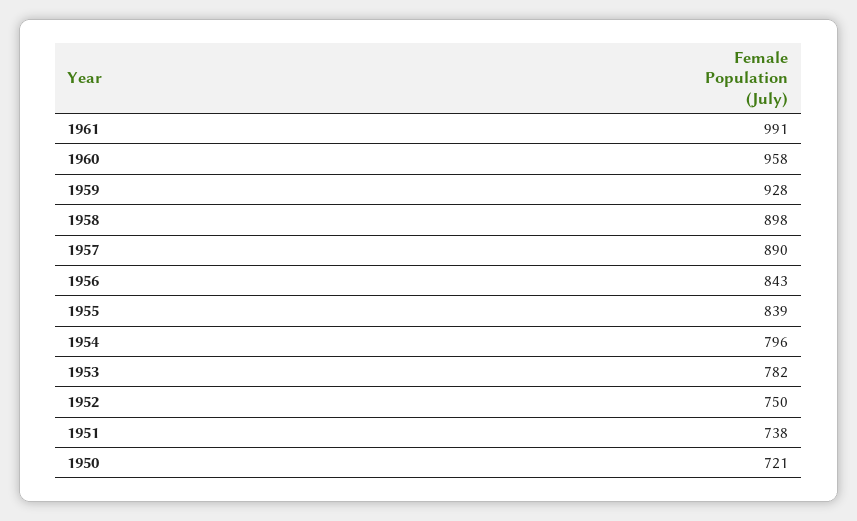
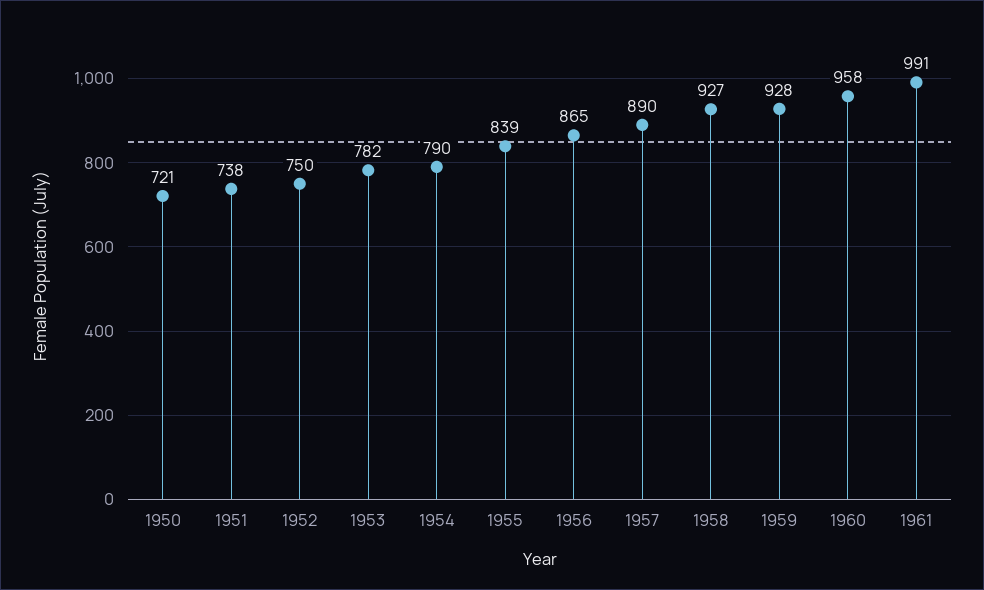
  {
    "1961": 991,
    "1960": 958,
    "1959": 928,
-   "1958": 898,
+   "1958": 927,
    "1957": 890,
-   "1956": 843,
+   "1956": 865,
    "1955": 839,
-   "1954": 796,
+   "1954": 790,
    "1953": 782,
    "1952": 750,
    "1951": 738,
    "1950": 721
  }

